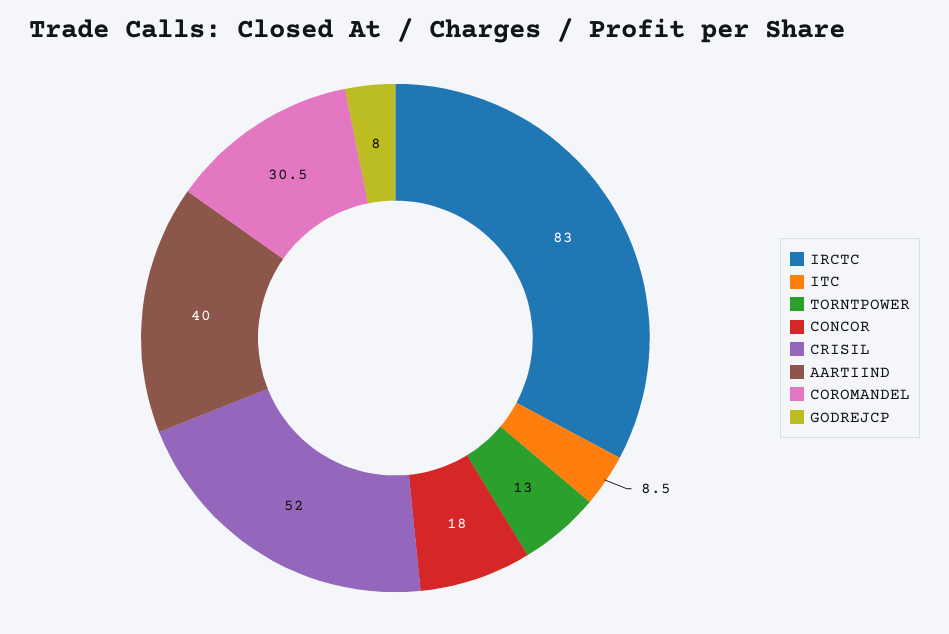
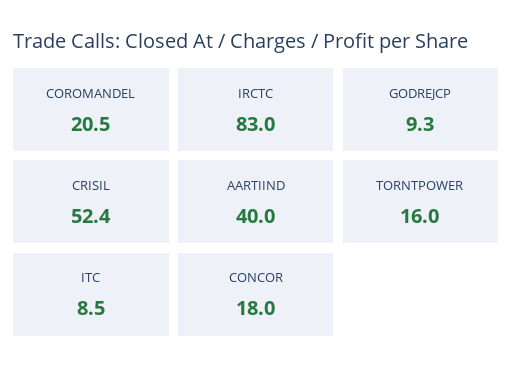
  {
    "IRCTC": 83,
    "ITC": 8.5,
-   "TORNTPOWER": 13,
+   "TORNTPOWER": 16,
    "CONCOR": 18,
-   "CRISIL": 52,
+   "CRISIL": 52.4,
    "AARTIIND": 40,
-   "COROMANDEL": 30.5,
+   "COROMANDEL": 20.5,
-   "GODREJCP": 8
+   "GODREJCP": 9.3
  }

